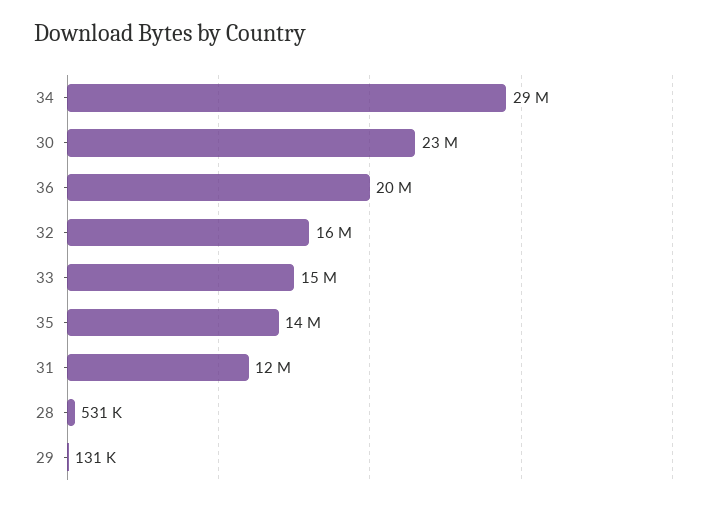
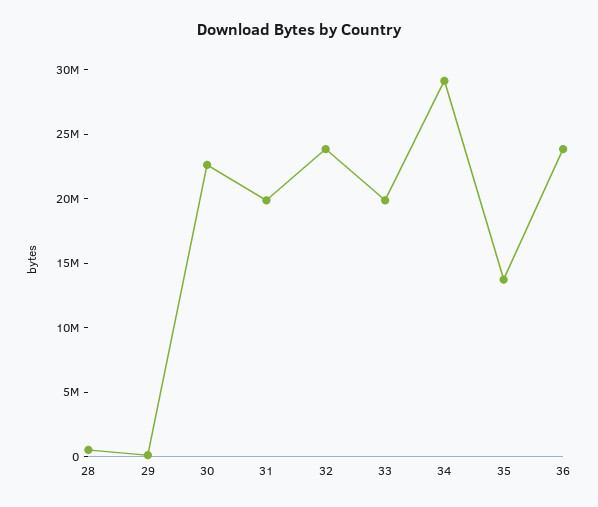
  {
    "34": 29000000,
    "30": 23000000,
-   "36": 20000000,
+   "36": 24000000,
-   "32": 16000000,
+   "32": 24000000,
-   "33": 15000000,
+   "33": 20000000,
    "35": 14000000,
-   "31": 12000000,
+   "31": 20000000,
    "28": 531000,
    "29": 131000
  }

